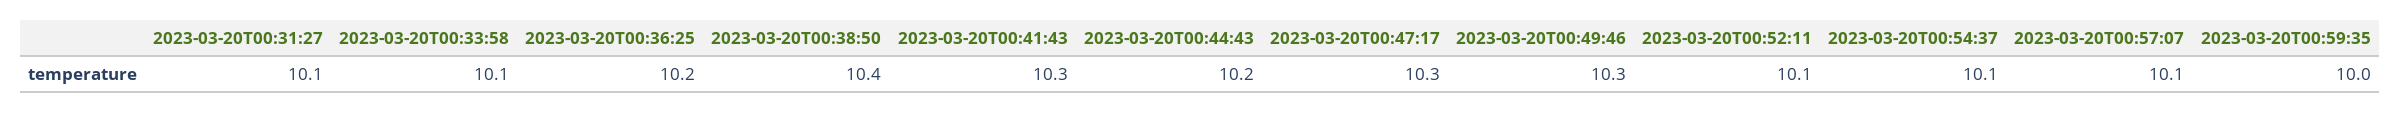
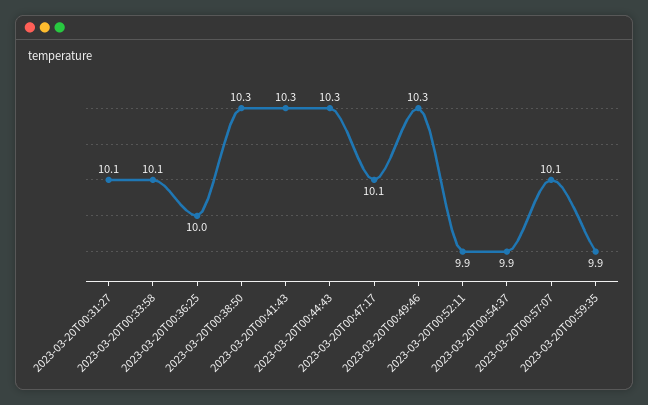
  {
    "2023-03-20T00:31:27": 10.1,
    "2023-03-20T00:33:58": 10.1,
-   "2023-03-20T00:36:25": 10.2,
+   "2023-03-20T00:36:25": 10,
-   "2023-03-20T00:38:50": 10.4,
+   "2023-03-20T00:38:50": 10.3,
    "2023-03-20T00:41:43": 10.3,
-   "2023-03-20T00:44:43": 10.2,
+   "2023-03-20T00:44:43": 10.3,
-   "2023-03-20T00:47:17": 10.3,
+   "2023-03-20T00:47:17": 10.1,
    "2023-03-20T00:49:46": 10.3,
-   "2023-03-20T00:52:11": 10.1,
+   "2023-03-20T00:52:11": 9.9,
-   "2023-03-20T00:54:37": 10.1,
+   "2023-03-20T00:54:37": 9.9,
    "2023-03-20T00:57:07": 10.1,
-   "2023-03-20T00:59:35": 10
+   "2023-03-20T00:59:35": 9.9
  }

